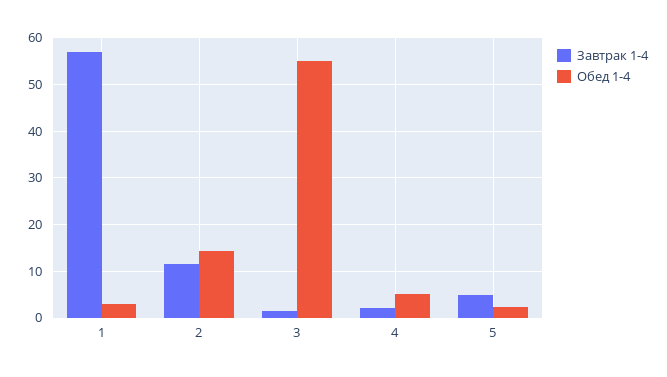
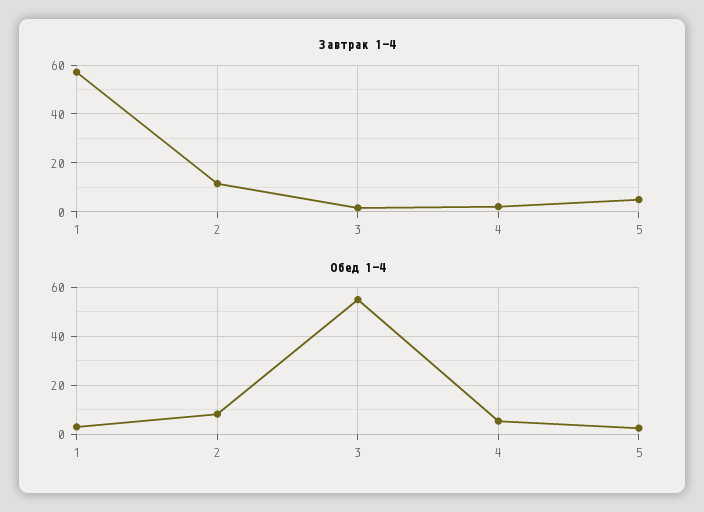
  {
    "Завтрак 1-4": {
      "1": 58,
      "2": 12,
      "3": 2,
      "4": 2,
      "5": 6
    },
    "Обед 1-4": {
      "1": 4,
-     "2": 14,
+     "2": 7.5,
      "3": 56,
      "4": 6,
      "5": 2
    }
  }

